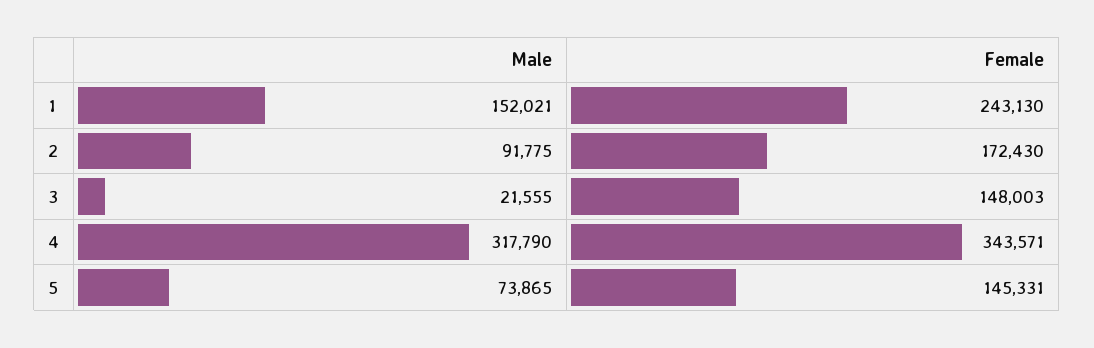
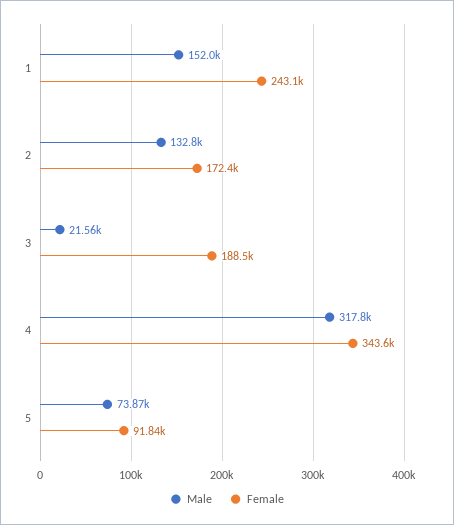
  {
    "Male": {
      "1": 152021,
-     "2": 91775,
+     "2": 132800,
      "3": 21555,
      "4": 317790,
      "5": 73865
    },
    "Female": {
      "1": 243130,
      "2": 172430,
-     "3": 148003,
+     "3": 188500,
      "4": 343571,
-     "5": 145331
+     "5": 91840
    }
  }

